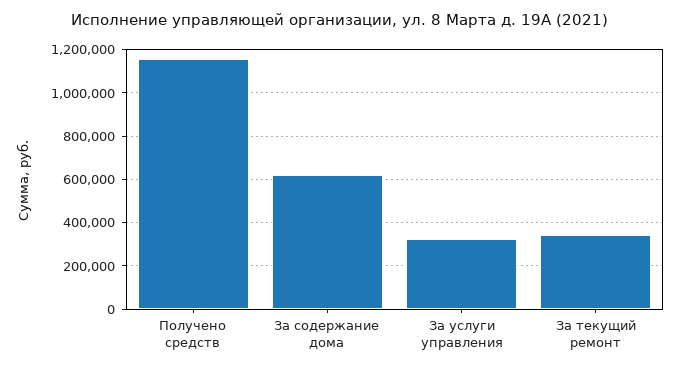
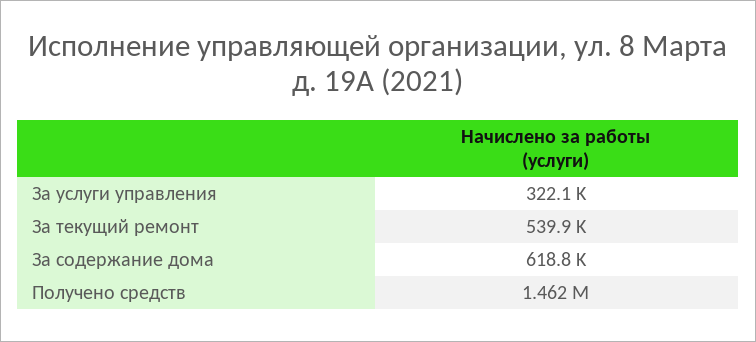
  {
-   "Получено средств": 1150000,
+   "Получено средств": 1462000,
    "За содержание дома": 618800,
    "За услуги управления": 322100,
-   "За текущий ремонт": 350000
+   "За текущий ремонт": 539900
  }

